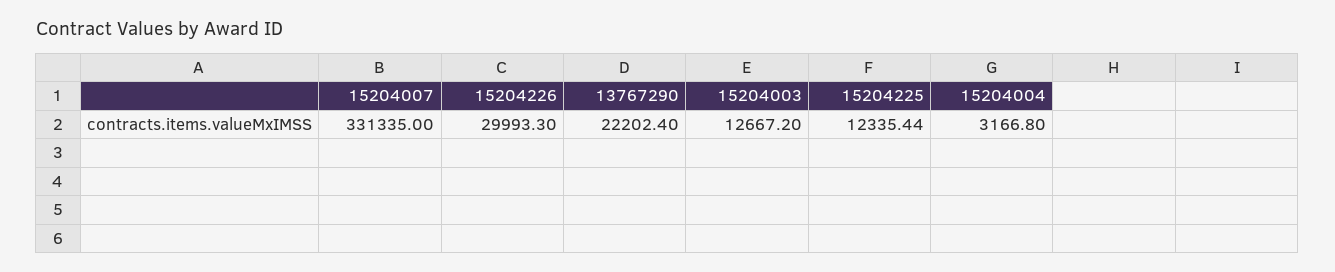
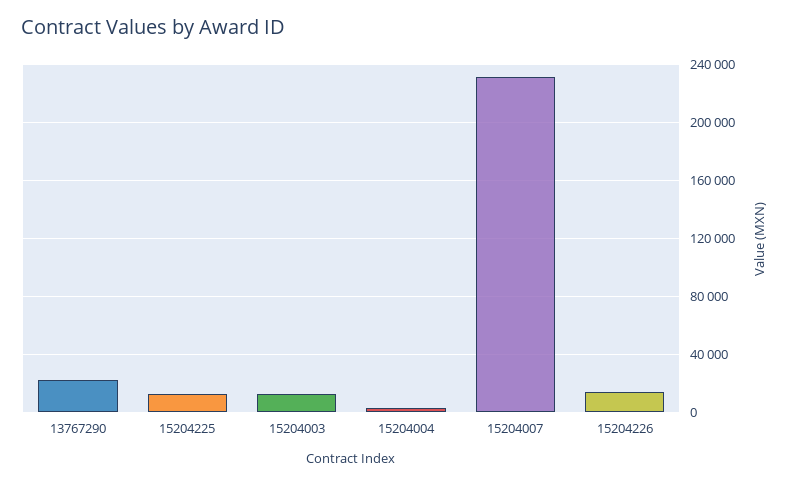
  {
-   "15204007": 331335,
+   "15204007": 230000,
-   "15204226": 29993.3,
+   "15204226": 15000,
    "13767290": 22202.4,
    "15204003": 12667.2,
    "15204225": 12335.44,
    "15204004": 3166.8
  }

